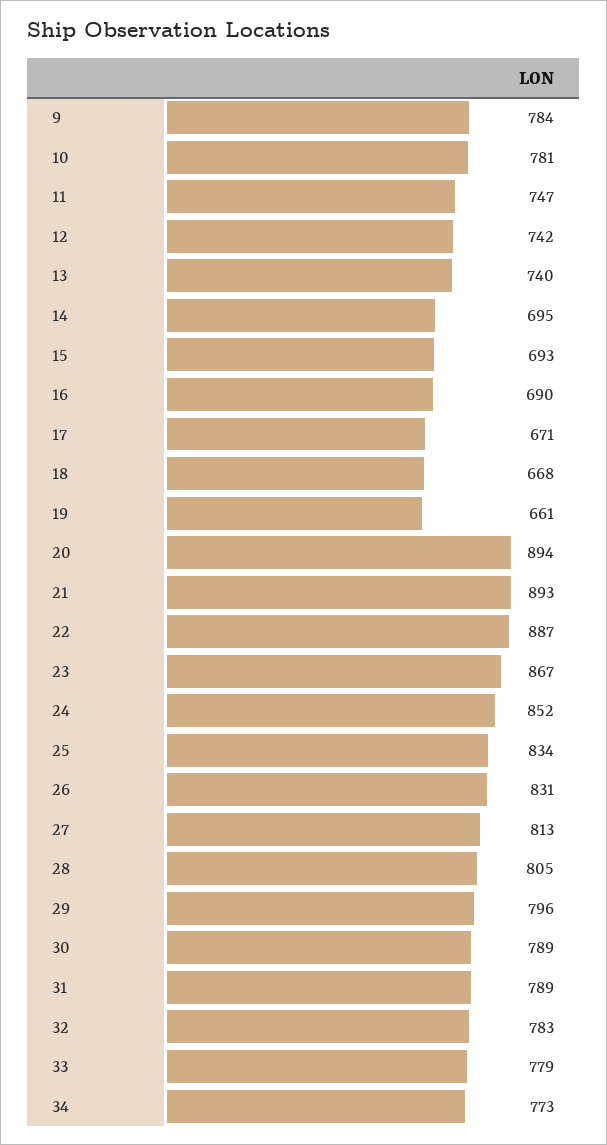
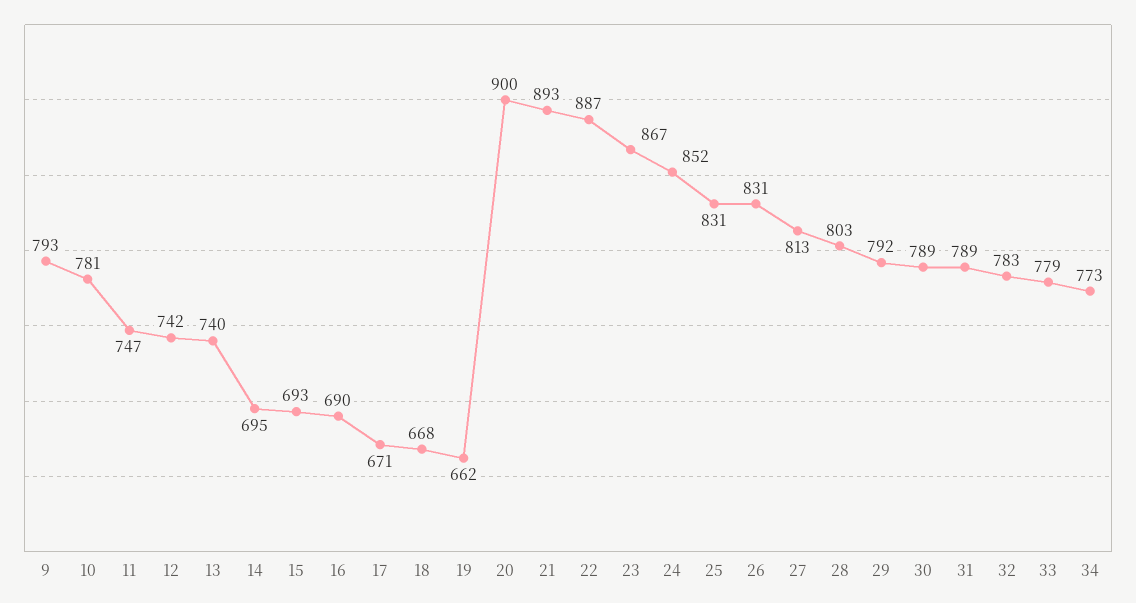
  {
-   "9": 784,
+   "9": 793,
    "10": 781,
    "11": 747,
    "12": 742,
    "13": 740,
    "14": 695,
    "15": 693,
    "16": 690,
    "17": 671,
    "18": 668,
-   "19": 661,
+   "19": 662,
-   "20": 894,
+   "20": 900,
    "21": 893,
    "22": 887,
    "23": 867,
    "24": 852,
-   "25": 834,
+   "25": 831,
    "26": 831,
    "27": 813,
-   "28": 805,
+   "28": 803,
-   "29": 796,
+   "29": 792,
    "30": 789,
    "31": 789,
    "32": 783,
    "33": 779,
    "34": 773
  }

